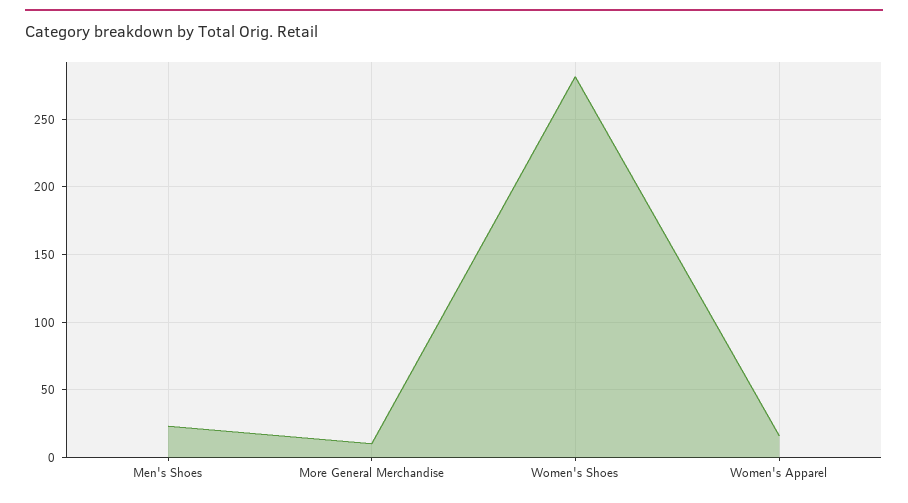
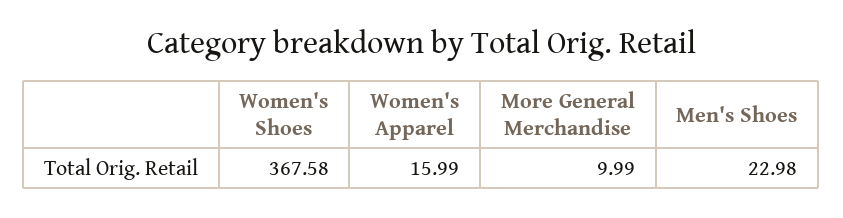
  {
    "Men's Shoes": 22.98,
    "More General Merchandise": 9.99,
-   "Women's Shoes": 280,
+   "Women's Shoes": 367.58,
    "Women's Apparel": 15.99
  }

